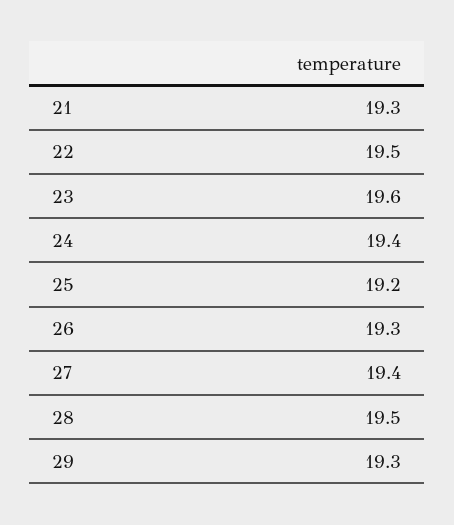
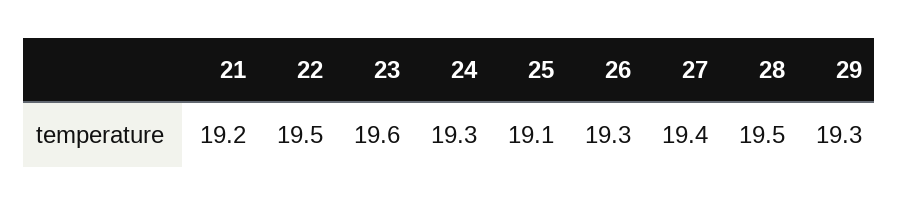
  {
-   "21": 19.3,
+   "21": 19.2,
    "22": 19.5,
    "23": 19.6,
-   "24": 19.4,
+   "24": 19.3,
-   "25": 19.2,
+   "25": 19.1,
    "26": 19.3,
    "27": 19.4,
    "28": 19.5,
    "29": 19.3
  }

